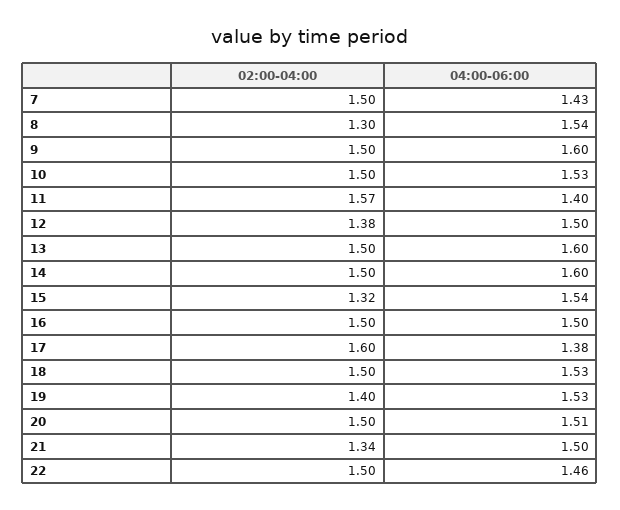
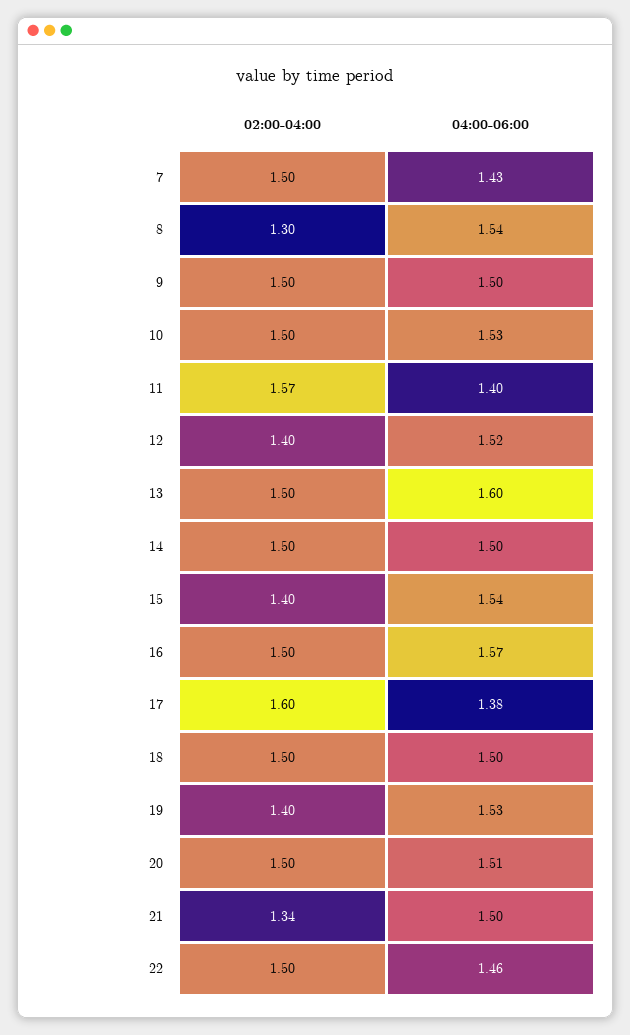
  {
    "02:00-04:00": {
      "7": 1.5,
      "8": 1.3,
      "9": 1.5,
      "10": 1.5,
      "11": 1.57,
-     "12": 1.38,
+     "12": 1.4,
      "13": 1.5,
      "14": 1.5,
-     "15": 1.32,
+     "15": 1.4,
      "16": 1.5,
      "17": 1.6,
      "18": 1.5,
      "19": 1.4,
      "20": 1.5,
      "21": 1.34,
      "22": 1.5
    },
    "04:00-06:00": {
      "7": 1.43,
      "8": 1.54,
-     "9": 1.6,
+     "9": 1.5,
      "10": 1.53,
      "11": 1.4,
-     "12": 1.5,
+     "12": 1.52,
      "13": 1.6,
-     "14": 1.6,
+     "14": 1.5,
      "15": 1.54,
-     "16": 1.5,
+     "16": 1.57,
      "17": 1.38,
-     "18": 1.53,
+     "18": 1.5,
      "19": 1.53,
      "20": 1.51,
      "21": 1.5,
      "22": 1.46
    }
  }

